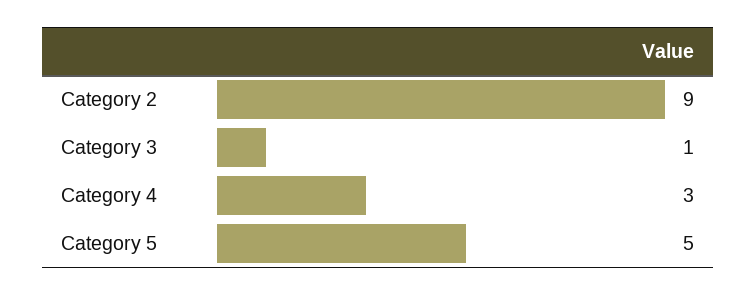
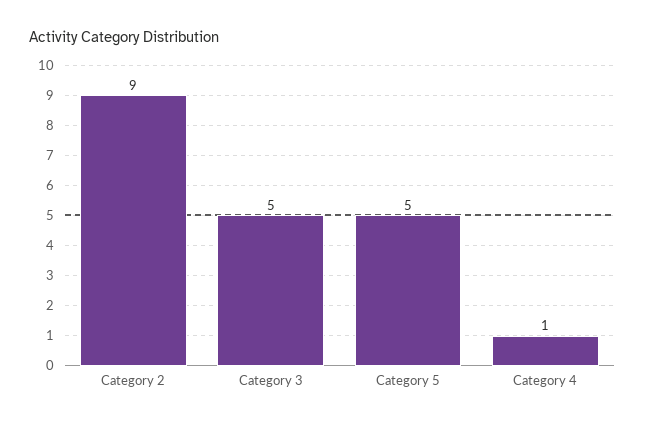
  {
    "Category 2": 9,
-   "Category 3": 1,
+   "Category 3": 5,
-   "Category 4": 3,
+   "Category 4": 1,
    "Category 5": 5
  }

